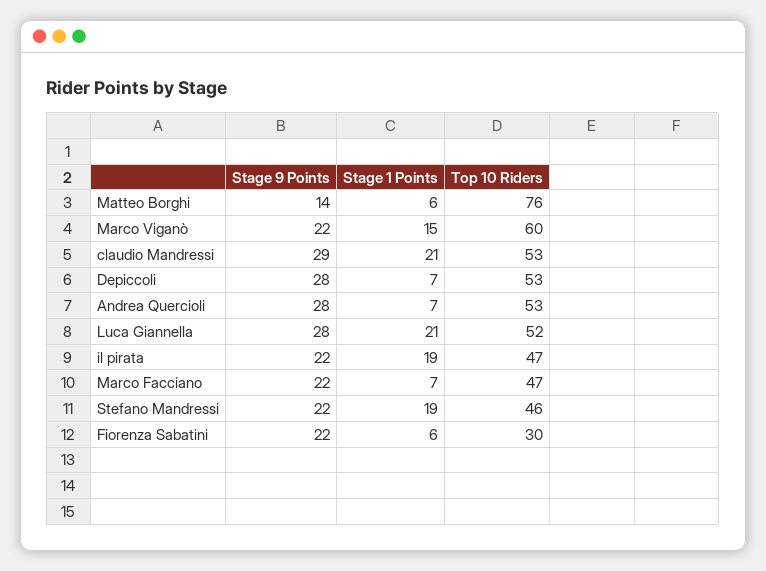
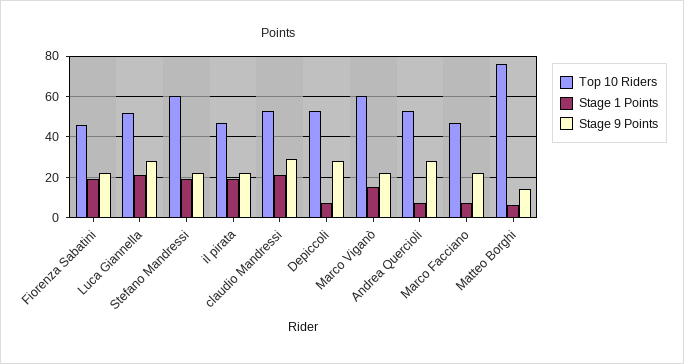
  {
    "Stage 9 Points": {
      "Matteo Borghi": 14,
      "Marco Viganò": 22,
      "claudio Mandressi": 29,
      "Depiccoli": 28,
      "Andrea Quercioli": 28,
      "Luca Giannella": 28,
      "il pirata": 22,
      "Marco Facciano": 22,
      "Stefano Mandressi": 22,
      "Fiorenza Sabatini": 22
    },
    "Stage 1 Points": {
      "Matteo Borghi": 6,
      "Marco Viganò": 15,
      "claudio Mandressi": 21,
      "Depiccoli": 7,
      "Andrea Quercioli": 7,
      "Luca Giannella": 21,
      "il pirata": 19,
      "Marco Facciano": 7,
      "Stefano Mandressi": 19,
-     "Fiorenza Sabatini": 6
+     "Fiorenza Sabatini": 20
    },
    "Top 10 Riders": {
      "Matteo Borghi": 76,
      "Marco Viganò": 60,
      "claudio Mandressi": 53,
      "Depiccoli": 53,
      "Andrea Quercioli": 53,
      "Luca Giannella": 52,
      "il pirata": 47,
      "Marco Facciano": 47,
-     "Stefano Mandressi": 46,
+     "Stefano Mandressi": 60,
-     "Fiorenza Sabatini": 30
+     "Fiorenza Sabatini": 45
    }
  }

